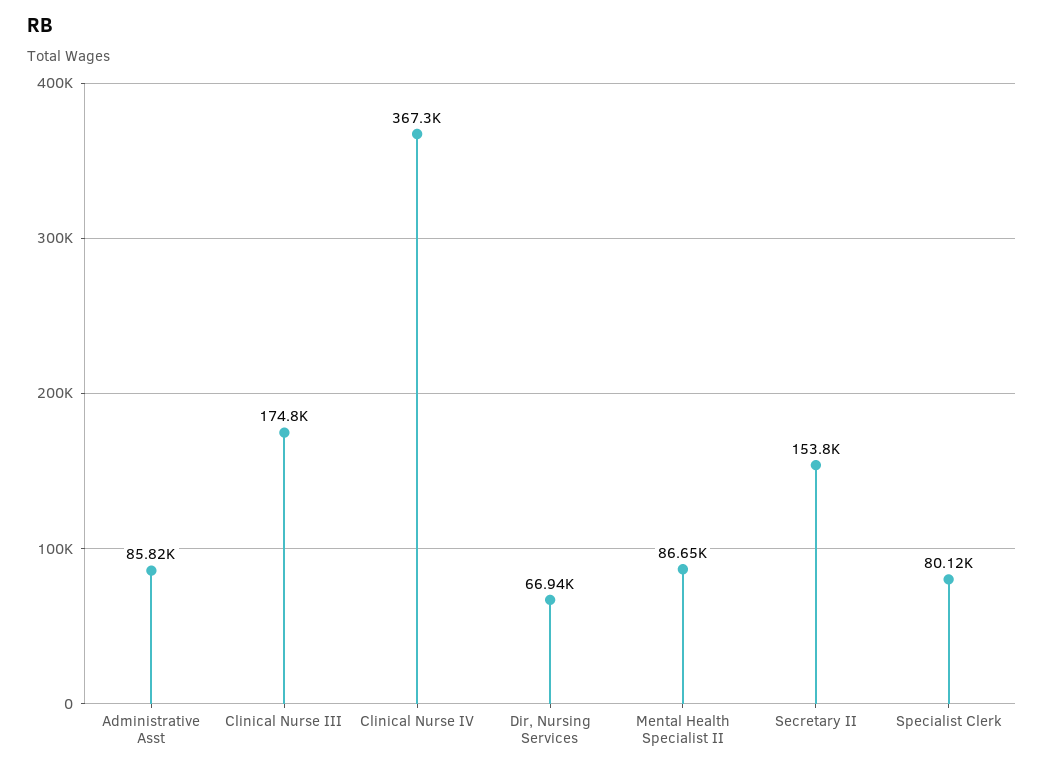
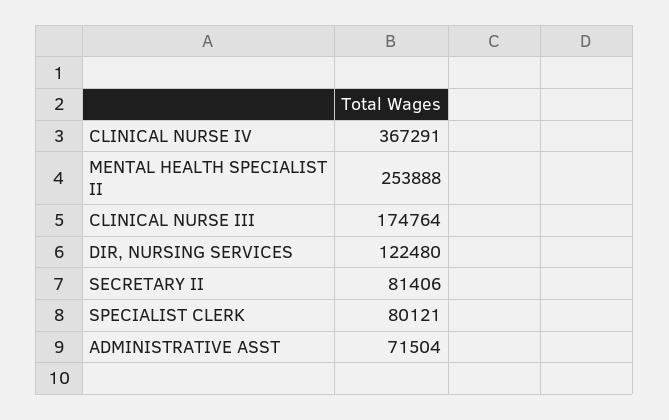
  {
-   "Administrative Asst": 85820,
+   "Administrative Asst": 71504,
    "Clinical Nurse III": 174764,
    "Clinical Nurse IV": 367291,
-   "Dir, Nursing Services": 66940,
+   "Dir, Nursing Services": 122480,
-   "Mental Health Specialist II": 86650,
+   "Mental Health Specialist II": 253888,
-   "Secretary II": 153800,
+   "Secretary II": 81406,
    "Specialist Clerk": 80121
  }

